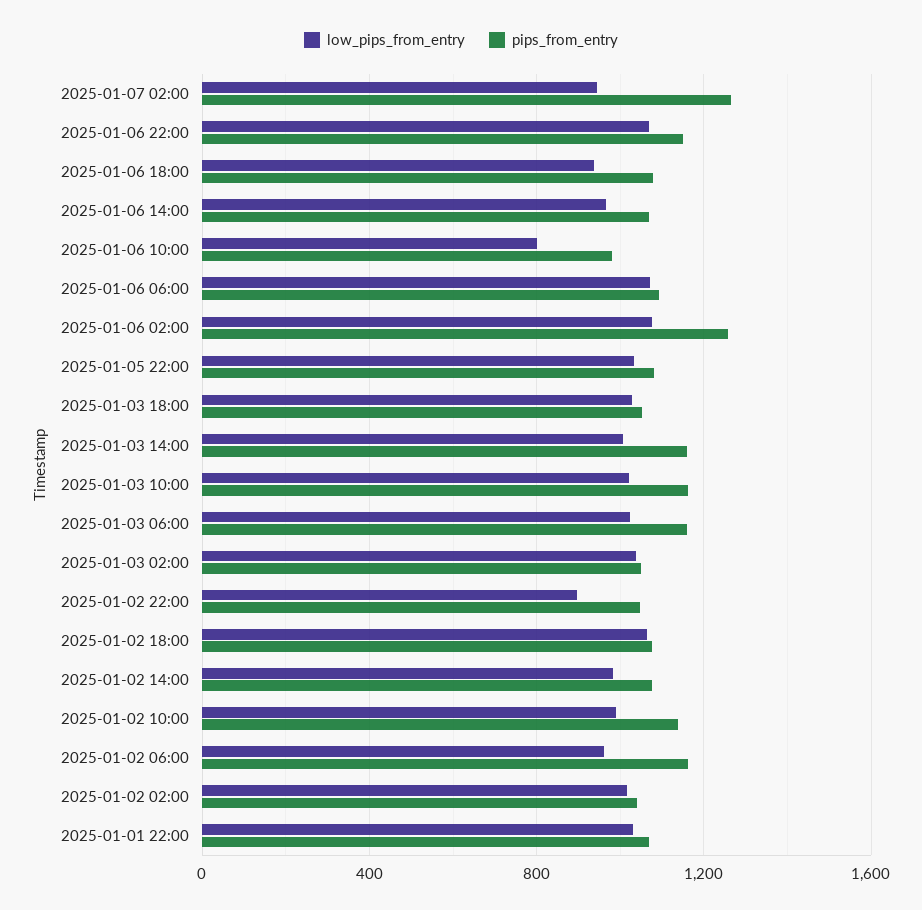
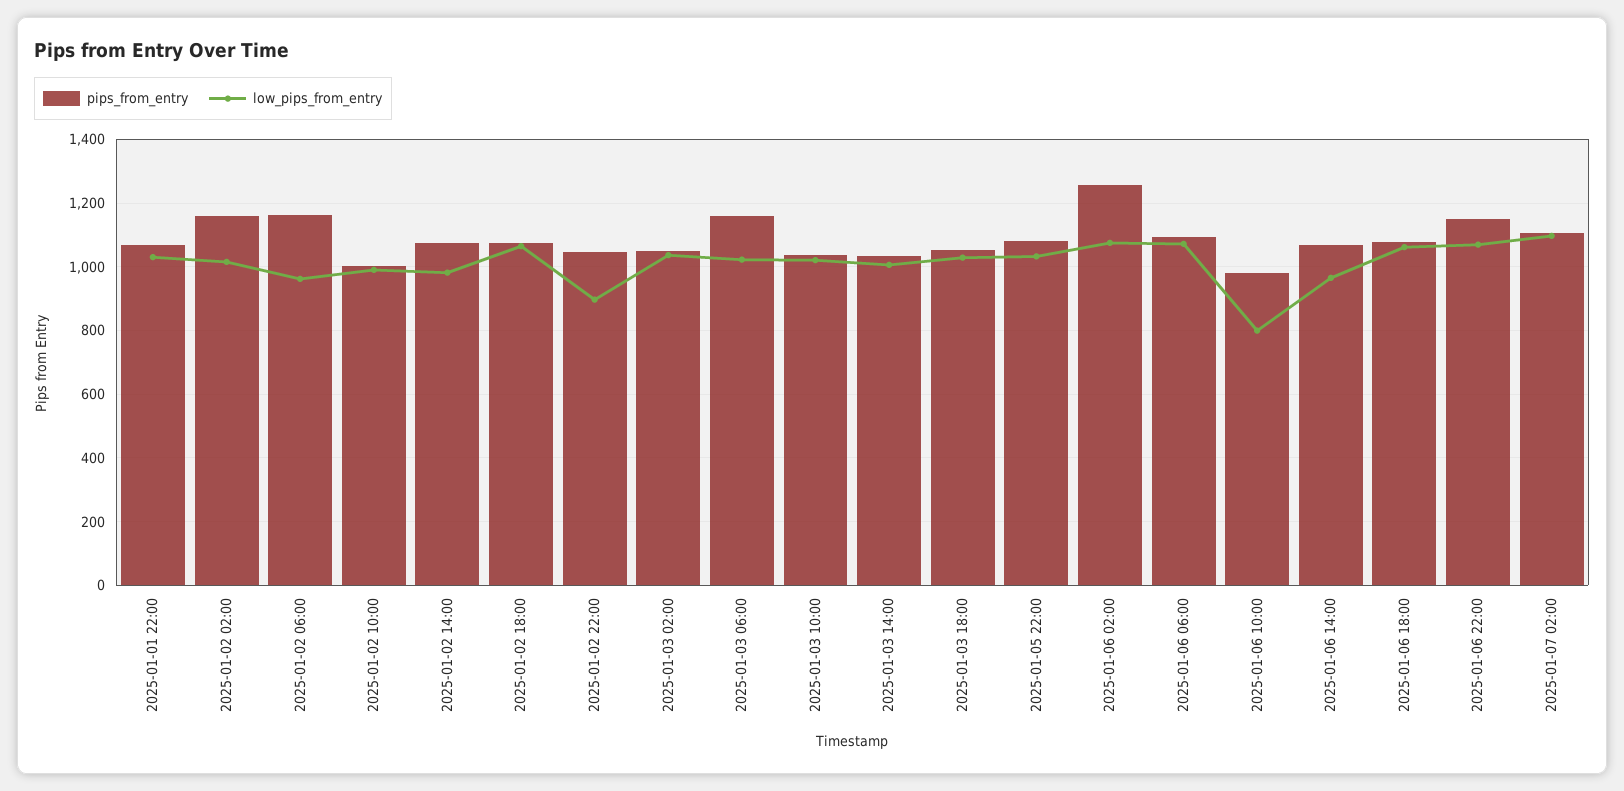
  {
    "low_pips_from_entry": {
-     "2025-01-07 02:00": 950,
+     "2025-01-07 02:00": 1100,
      "2025-01-06 22:00": 1060,
-     "2025-01-06 18:00": 950,
+     "2025-01-06 18:00": 1060,
      "2025-01-06 14:00": 960,
      "2025-01-06 10:00": 800,
      "2025-01-06 06:00": 1080,
      "2025-01-06 02:00": 1080,
      "2025-01-05 22:00": 1040,
      "2025-01-03 18:00": 1020,
      "2025-01-03 14:00": 1000,
      "2025-01-03 10:00": 1020,
      "2025-01-03 06:00": 1020,
      "2025-01-03 02:00": 1040,
      "2025-01-02 22:00": 900,
      "2025-01-02 18:00": 1060,
      "2025-01-02 14:00": 980,
      "2025-01-02 10:00": 1000,
      "2025-01-02 06:00": 960,
      "2025-01-02 02:00": 1020,
      "2025-01-01 22:00": 1040
    },
    "pips_from_entry": {
-     "2025-01-07 02:00": 1250,
+     "2025-01-07 02:00": 1100,
      "2025-01-06 22:00": 1140,
      "2025-01-06 18:00": 1080,
      "2025-01-06 14:00": 1060,
      "2025-01-06 10:00": 980,
      "2025-01-06 06:00": 1100,
      "2025-01-06 02:00": 1260,
      "2025-01-05 22:00": 1080,
      "2025-01-03 18:00": 1060,
-     "2025-01-03 14:00": 1150,
+     "2025-01-03 14:00": 1040,
-     "2025-01-03 10:00": 1150,
+     "2025-01-03 10:00": 1040,
      "2025-01-03 06:00": 1160,
      "2025-01-03 02:00": 1040,
      "2025-01-02 22:00": 1040,
      "2025-01-02 18:00": 1080,
      "2025-01-02 14:00": 1080,
-     "2025-01-02 10:00": 1150,
+     "2025-01-02 10:00": 1000,
      "2025-01-02 06:00": 1160,
-     "2025-01-02 02:00": 1050,
+     "2025-01-02 02:00": 1160,
      "2025-01-01 22:00": 1060
    }
  }

